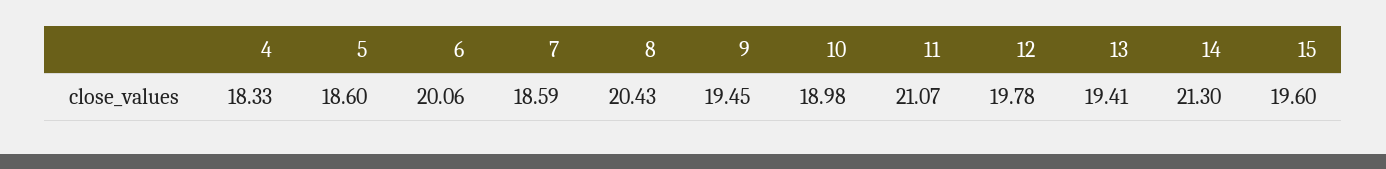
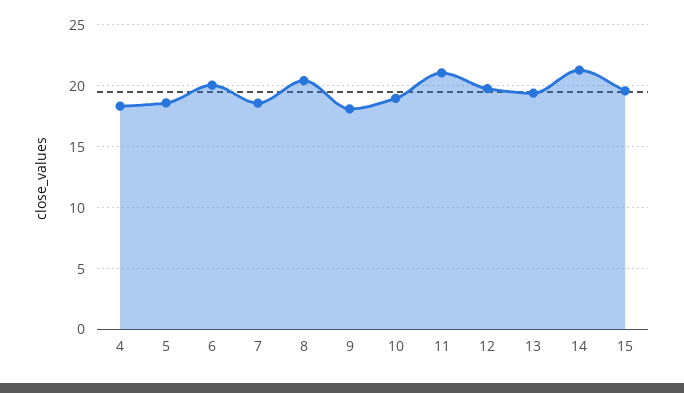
  {
    "4": 18.33,
    "5": 18.6,
    "6": 20.06,
    "7": 18.59,
    "8": 20.43,
-   "9": 19.45,
+   "9": 18,
    "10": 18.98,
    "11": 21.07,
    "12": 19.78,
    "13": 19.41,
    "14": 21.3,
    "15": 19.6
  }

